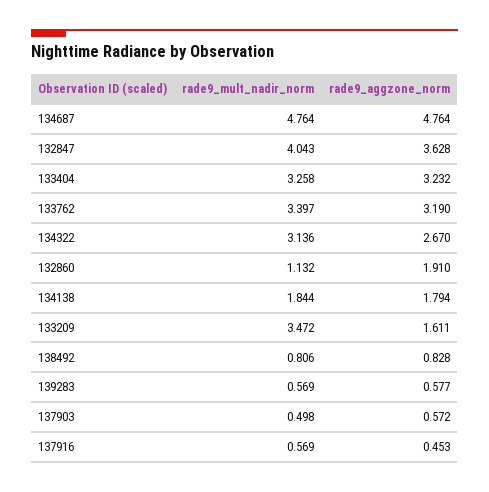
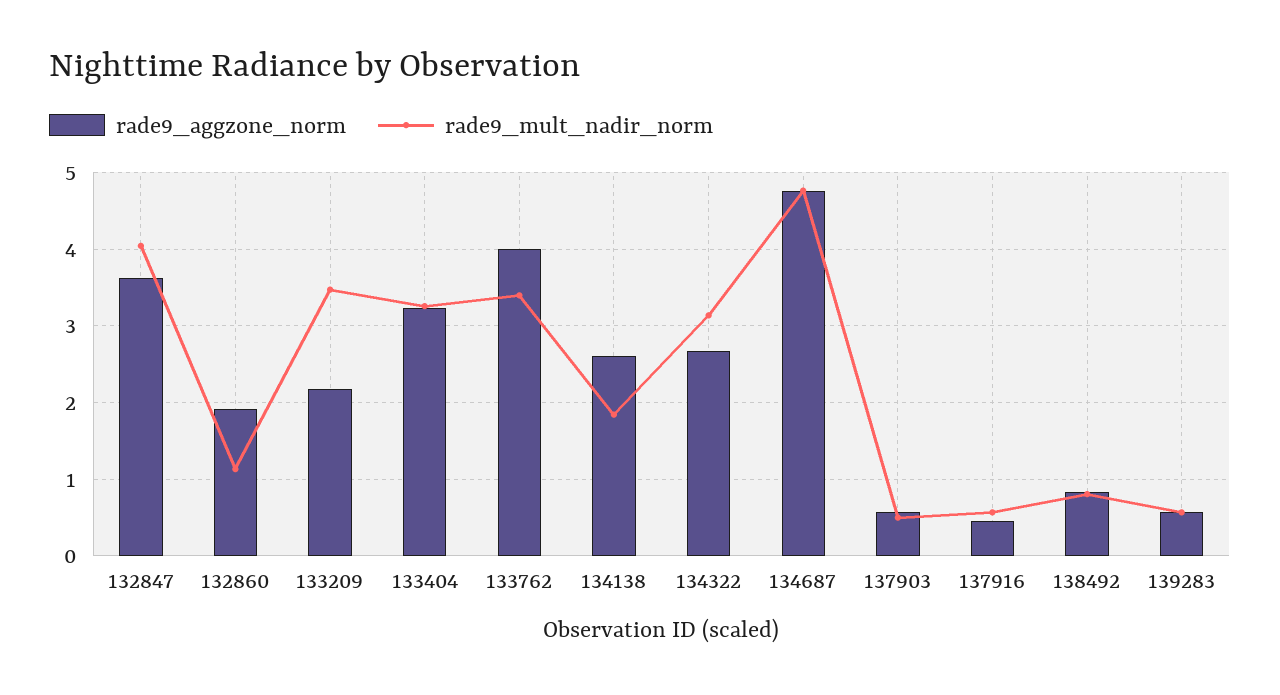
  {
    "rade9_mult_nadir_norm": {
      "134687": 4.764,
      "132847": 4.043,
      "133404": 3.258,
      "133762": 3.397,
      "134322": 3.136,
      "132860": 1.132,
      "134138": 1.844,
      "133209": 3.472,
      "138492": 0.806,
      "139283": 0.569,
      "137903": 0.498,
      "137916": 0.569
    },
    "rade9_aggzone_norm": {
      "134687": 4.764,
      "132847": 3.628,
      "133404": 3.232,
-     "133762": 3.19,
+     "133762": 4,
      "134322": 2.67,
      "132860": 1.91,
-     "134138": 1.794,
+     "134138": 2.6,
-     "133209": 1.611,
+     "133209": 2.2,
      "138492": 0.828,
      "139283": 0.577,
      "137903": 0.572,
      "137916": 0.453
    }
  }

